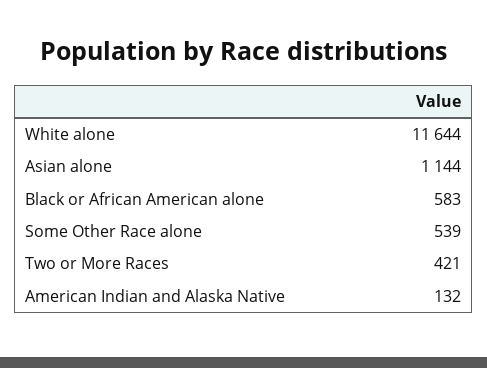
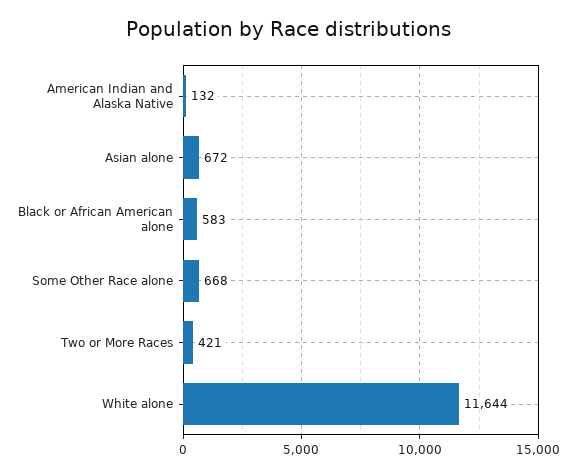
  {
    "White alone": 11644,
-   "Asian alone": 1144,
+   "Asian alone": 672,
    "Black or African American alone": 583,
-   "Some Other Race alone": 539,
+   "Some Other Race alone": 668,
    "Two or More Races": 421,
    "American Indian and Alaska Native": 132
  }

